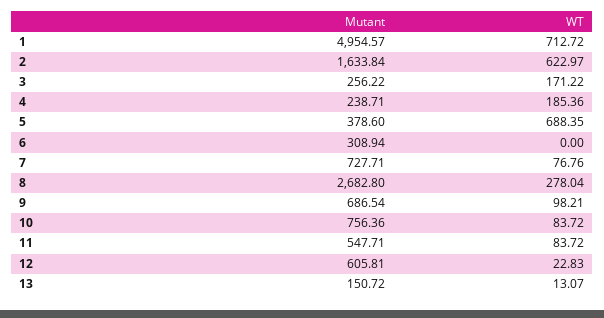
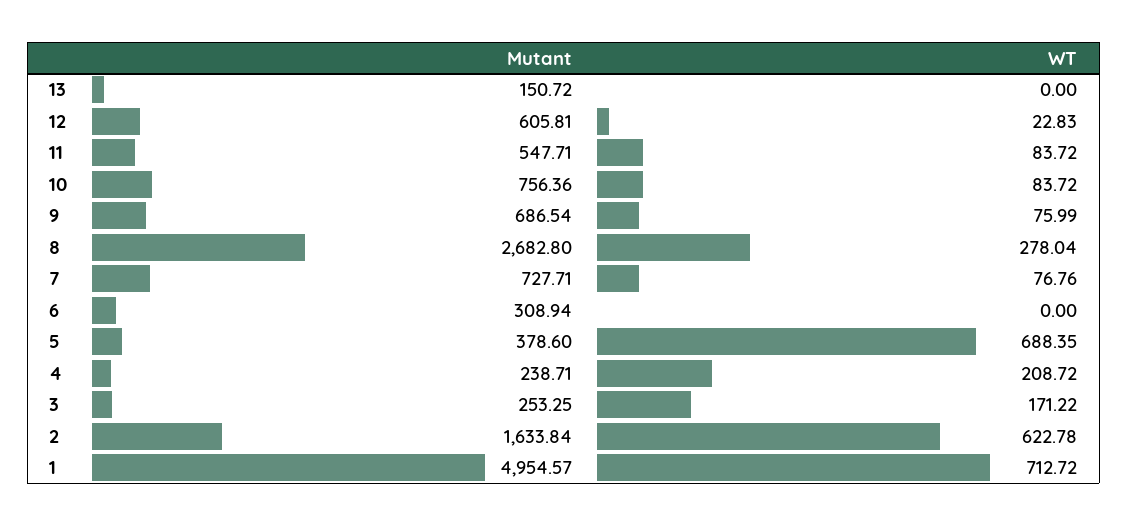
  {
    "Mutant": {
      "1": 4954.57,
      "2": 1633.84,
-     "3": 256.22,
+     "3": 253.25,
      "4": 238.71,
      "5": 378.6,
      "6": 308.94,
      "7": 727.71,
      "8": 2682.8,
      "9": 686.54,
      "10": 756.36,
      "11": 547.71,
      "12": 605.81,
      "13": 150.72
    },
    "WT": {
      "1": 712.72,
-     "2": 622.97,
+     "2": 622.78,
      "3": 171.22,
-     "4": 185.36,
+     "4": 208.72,
      "5": 688.35,
      "6": 0,
      "7": 76.76,
      "8": 278.04,
-     "9": 98.21,
+     "9": 75.99,
      "10": 83.72,
      "11": 83.72,
      "12": 22.83,
-     "13": 13.07
+     "13": 0
    }
  }

